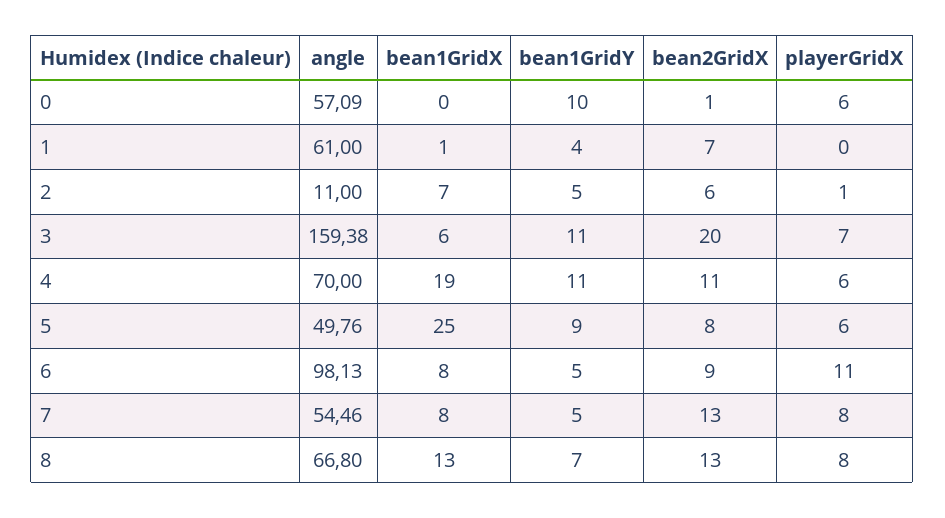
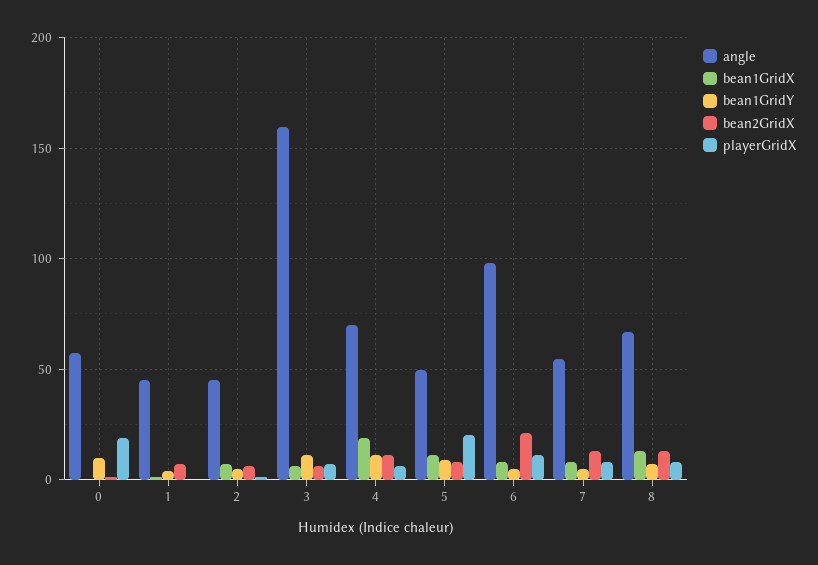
  {
    "angle": {
      "0": 57.09,
-     "1": 61,
+     "1": 45,
-     "2": 11,
+     "2": 45,
      "3": 159.38,
      "4": 70,
      "5": 49.76,
      "6": 98.13,
      "7": 54.46,
      "8": 66.8
    },
    "bean1GridX": {
      "0": 0,
      "1": 1,
      "2": 7,
      "3": 6,
      "4": 19,
-     "5": 25,
+     "5": 10,
      "6": 8,
      "7": 8,
      "8": 13
    },
    "bean1GridY": {
      "0": 10,
      "1": 4,
      "2": 5,
      "3": 11,
      "4": 11,
      "5": 9,
      "6": 5,
      "7": 5,
      "8": 7
    },
    "bean2GridX": {
      "0": 1,
      "1": 7,
      "2": 6,
-     "3": 20,
+     "3": 5,
      "4": 11,
      "5": 8,
-     "6": 9,
+     "6": 20,
      "7": 13,
      "8": 13
    },
    "playerGridX": {
-     "0": 6,
+     "0": 20,
      "1": 0,
      "2": 1,
      "3": 7,
      "4": 6,
-     "5": 6,
+     "5": 20,
      "6": 11,
      "7": 8,
      "8": 8
    }
  }

